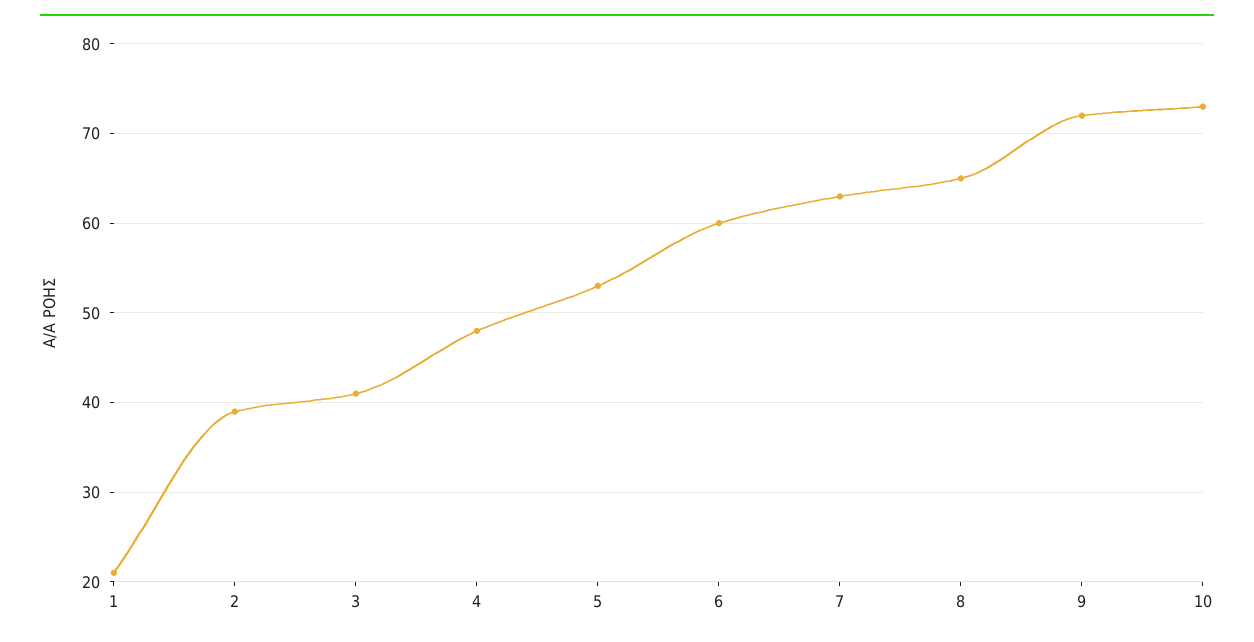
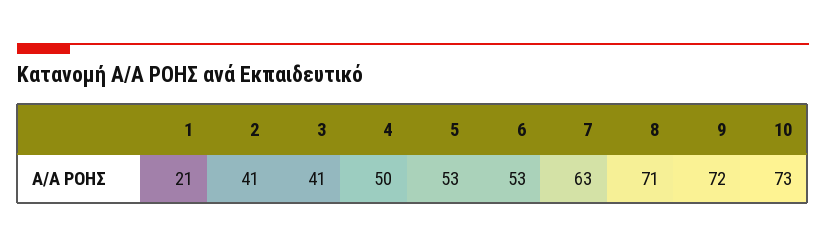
  {
    "1": 21,
-   "2": 39,
+   "2": 41,
    "3": 41,
-   "4": 48,
+   "4": 50,
    "5": 53,
-   "6": 60,
+   "6": 53,
    "7": 63,
-   "8": 65,
+   "8": 71,
    "9": 72,
    "10": 73
  }

